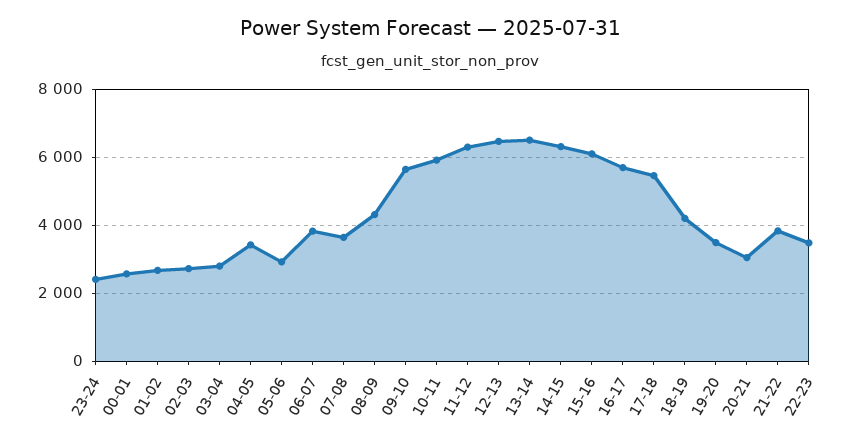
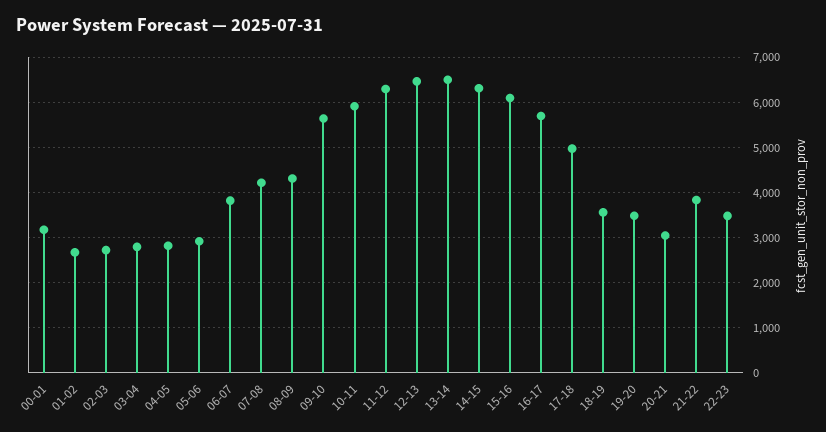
  {
-   "23-24": 2400,
-   "00-01": 2600,
+   "00-01": 3200,
    "01-02": 2600,
    "02-03": 2800,
    "03-04": 2800,
-   "04-05": 3400,
+   "04-05": 2800,
    "05-06": 3000,
    "06-07": 3800,
-   "07-08": 3600,
+   "07-08": 4200,
    "08-09": 4400,
    "09-10": 5600,
    "10-11": 6000,
    "11-12": 6200,
    "12-13": 6400,
    "13-14": 6600,
    "14-15": 6400,
    "15-16": 6000,
    "16-17": 5600,
-   "17-18": 5400,
+   "17-18": 5000,
-   "18-19": 4200,
+   "18-19": 3600,
    "19-20": 3400,
    "20-21": 3000,
    "21-22": 3800,
    "22-23": 3400
  }

